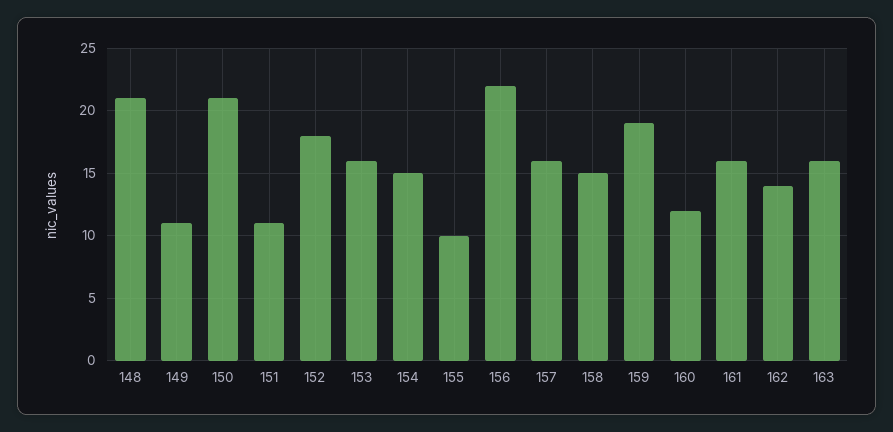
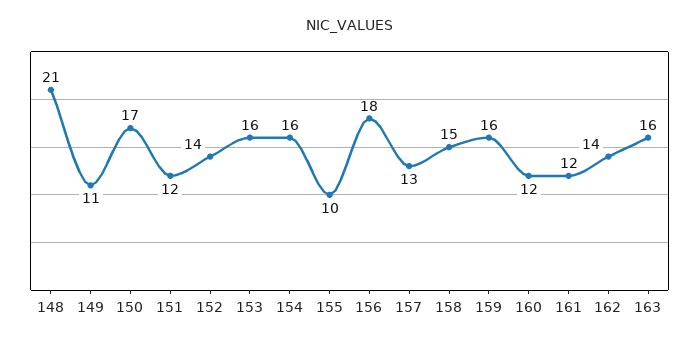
  {
    "148": 21,
    "149": 11,
-   "150": 21,
+   "150": 17,
-   "151": 11,
+   "151": 12,
-   "152": 18,
+   "152": 14,
    "153": 16,
-   "154": 15,
+   "154": 16,
    "155": 10,
-   "156": 22,
+   "156": 18,
-   "157": 16,
+   "157": 13,
    "158": 15,
-   "159": 19,
+   "159": 16,
    "160": 12,
-   "161": 16,
+   "161": 12,
    "162": 14,
    "163": 16
  }

